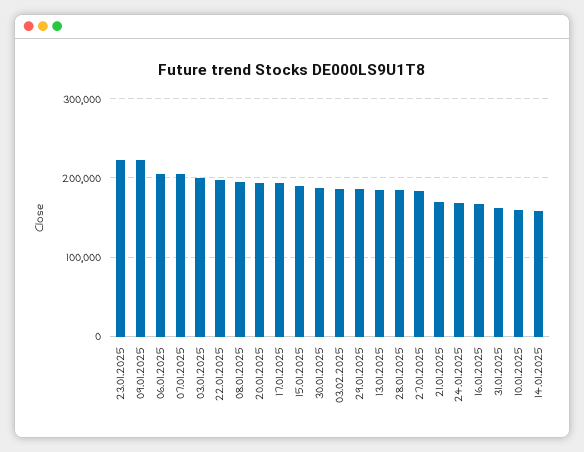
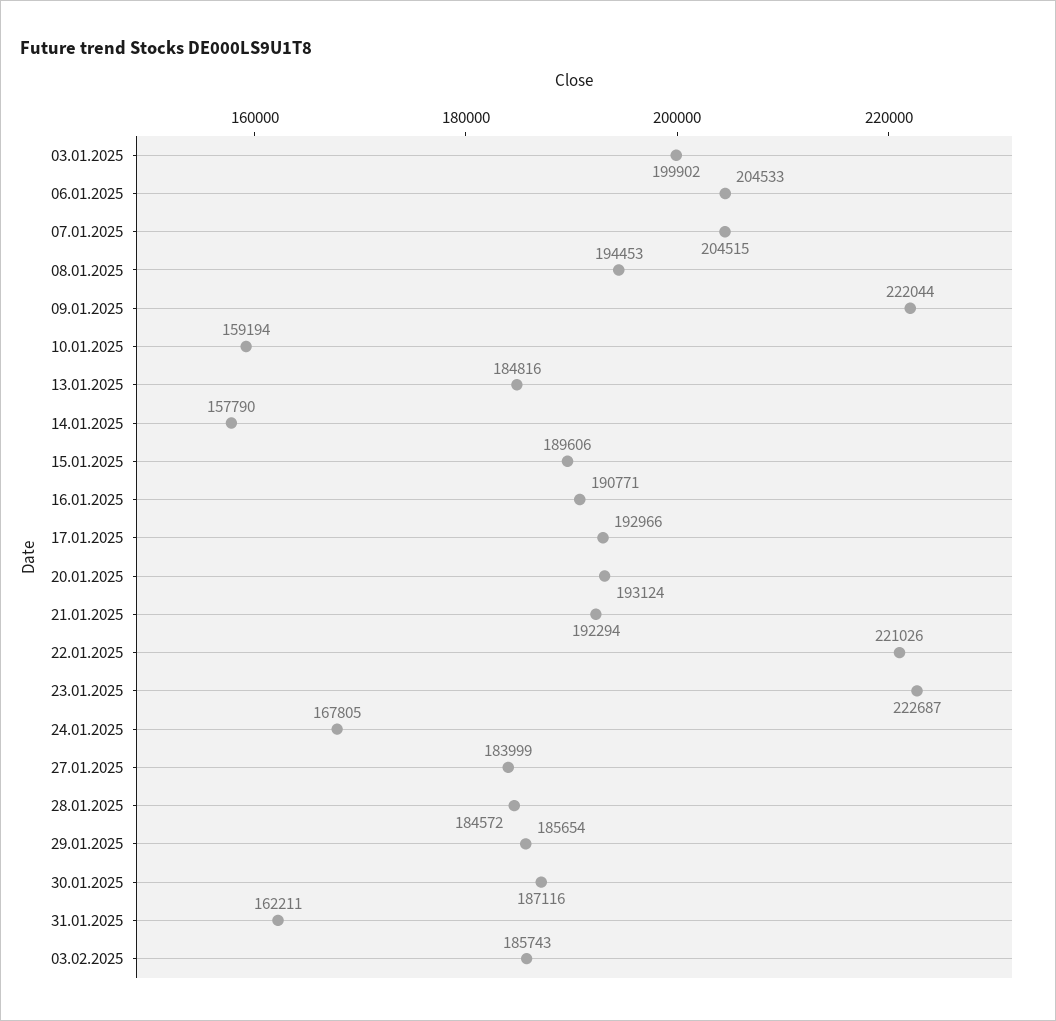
  {
    "23.01.2025": 222687,
    "09.01.2025": 222044,
    "06.01.2025": 204533,
    "07.01.2025": 204515,
    "03.01.2025": 199902,
-   "22.01.2025": 200000,
+   "22.01.2025": 221026,
    "08.01.2025": 194453,
    "20.01.2025": 193124,
    "17.01.2025": 192966,
    "15.01.2025": 189606,
    "30.01.2025": 187116,
    "03.02.2025": 185743,
    "29.01.2025": 185654,
    "13.01.2025": 184816,
    "28.01.2025": 184572,
    "27.01.2025": 183999,
-   "21.01.2025": 170000,
+   "21.01.2025": 192294,
    "24.01.2025": 167805,
-   "16.01.2025": 170000,
+   "16.01.2025": 190771,
    "31.01.2025": 162211,
    "10.01.2025": 159194,
    "14.01.2025": 157790
  }

